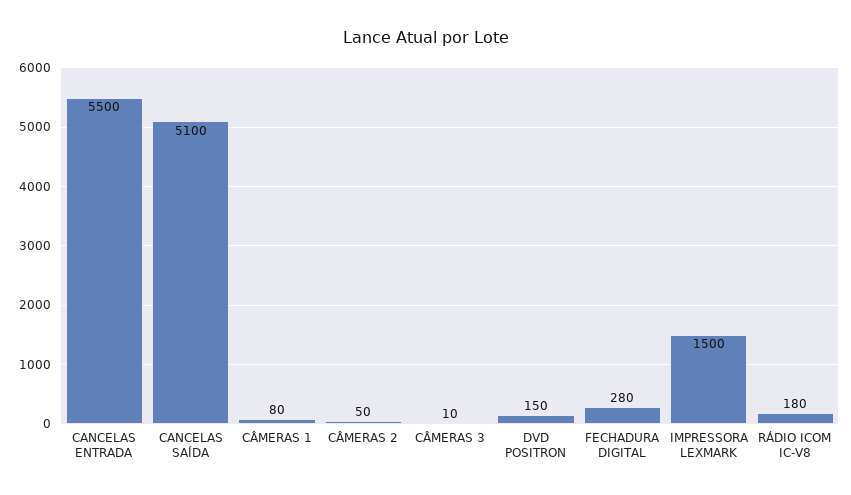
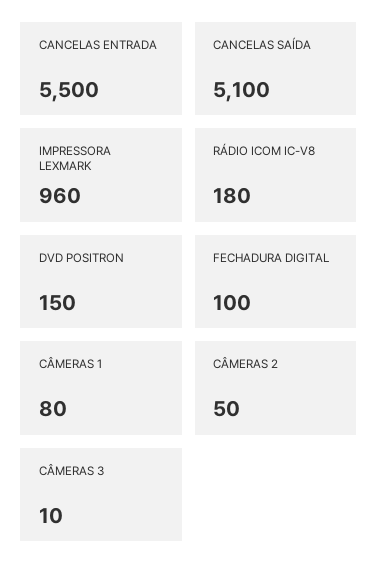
  {
    "CANCELAS ENTRADA": 5500,
    "CANCELAS SAÍDA": 5100,
    "CÂMERAS 1": 80,
    "CÂMERAS 2": 50,
    "CÂMERAS 3": 10,
    "DVD POSITRON": 150,
-   "FECHADURA DIGITAL": 280,
+   "FECHADURA DIGITAL": 100,
-   "IMPRESSORA LEXMARK": 1500,
+   "IMPRESSORA LEXMARK": 960,
    "RÁDIO ICOM IC-V8": 180
  }

